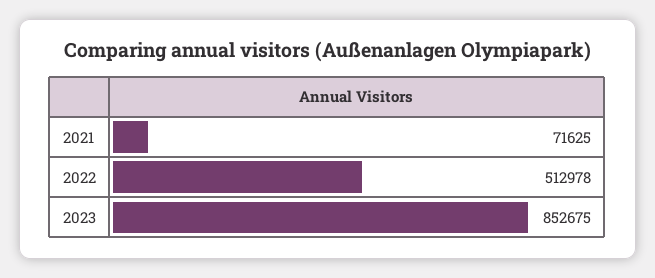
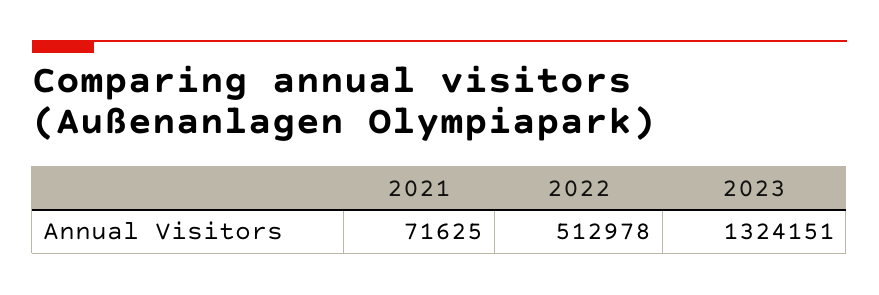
  {
    "2021": 71625,
    "2022": 512978,
-   "2023": 852675
+   "2023": 1324151
  }

